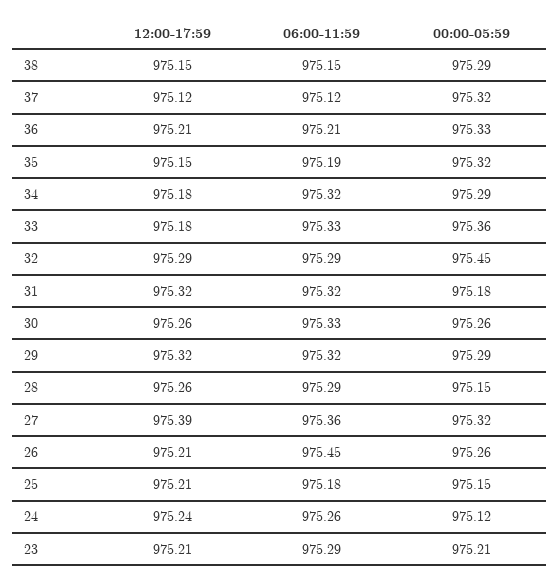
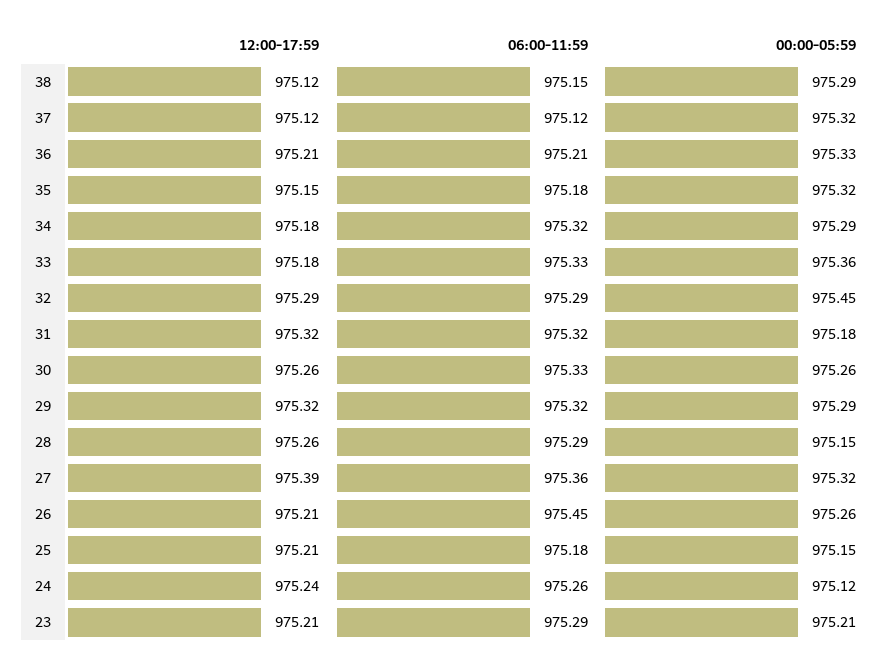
  {
    "12:00-17:59": {
-     "38": 975.15,
+     "38": 975.12,
      "37": 975.12,
      "36": 975.21,
      "35": 975.15,
      "34": 975.18,
      "33": 975.18,
      "32": 975.29,
      "31": 975.32,
      "30": 975.26,
      "29": 975.32,
      "28": 975.26,
      "27": 975.39,
      "26": 975.21,
      "25": 975.21,
      "24": 975.24,
      "23": 975.21
    },
    "06:00-11:59": {
      "38": 975.15,
      "37": 975.12,
      "36": 975.21,
-     "35": 975.19,
+     "35": 975.18,
      "34": 975.32,
      "33": 975.33,
      "32": 975.29,
      "31": 975.32,
      "30": 975.33,
      "29": 975.32,
      "28": 975.29,
      "27": 975.36,
      "26": 975.45,
      "25": 975.18,
      "24": 975.26,
      "23": 975.29
    },
    "00:00-05:59": {
      "38": 975.29,
      "37": 975.32,
      "36": 975.33,
      "35": 975.32,
      "34": 975.29,
      "33": 975.36,
      "32": 975.45,
      "31": 975.18,
      "30": 975.26,
      "29": 975.29,
      "28": 975.15,
      "27": 975.32,
      "26": 975.26,
      "25": 975.15,
      "24": 975.12,
      "23": 975.21
    }
  }

